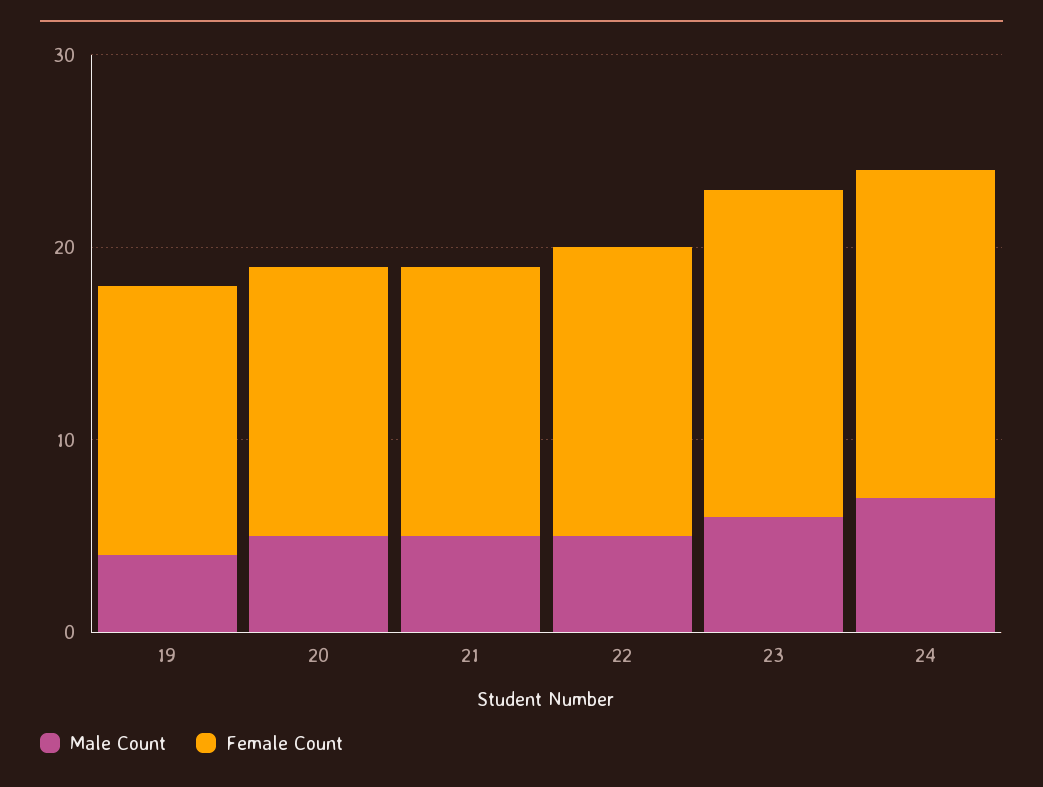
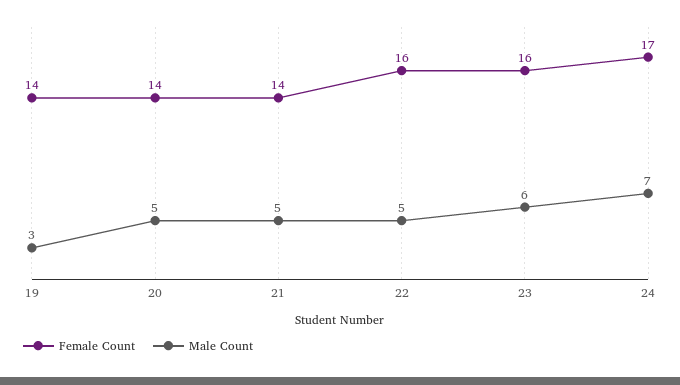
  {
    "Male Count": {
-     "19": 4,
+     "19": 3,
      "20": 5,
      "21": 5,
      "22": 5,
      "23": 6,
      "24": 7
    },
    "Female Count": {
      "19": 14,
      "20": 14,
      "21": 14,
-     "22": 15,
+     "22": 16,
-     "23": 17,
+     "23": 16,
      "24": 17
    }
  }

